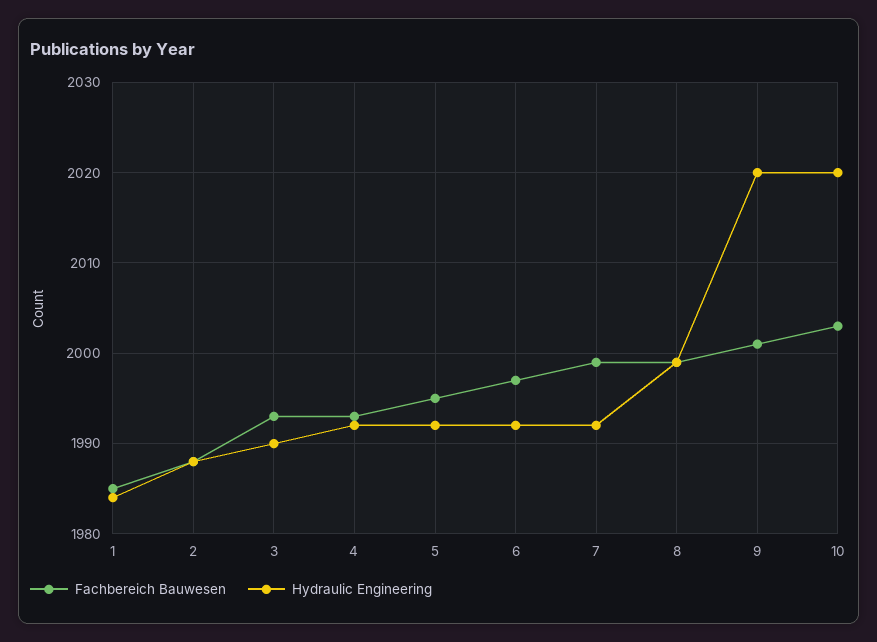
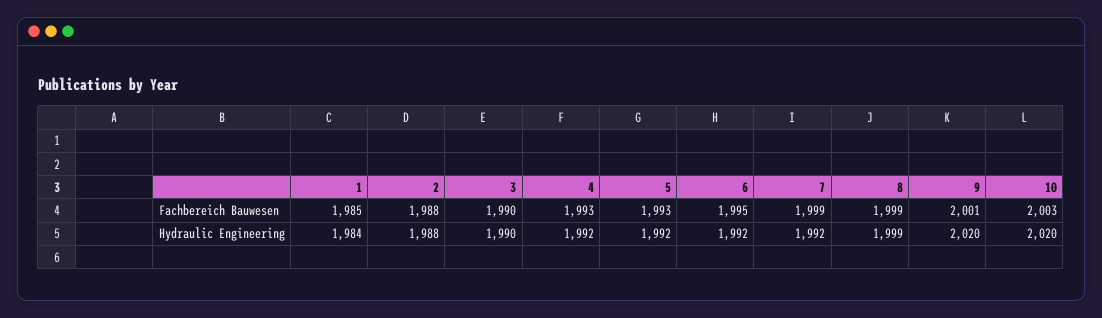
  {
    "Fachbereich Bauwesen": {
      "1": 1985,
      "2": 1988,
-     "3": 1993,
+     "3": 1990,
      "4": 1993,
-     "5": 1995,
+     "5": 1993,
-     "6": 1997,
+     "6": 1995,
      "7": 1999,
      "8": 1999,
      "9": 2001,
      "10": 2003
    },
    "Hydraulic Engineering": {
      "1": 1984,
      "2": 1988,
      "3": 1990,
      "4": 1992,
      "5": 1992,
      "6": 1992,
      "7": 1992,
      "8": 1999,
      "9": 2020,
      "10": 2020
    }
  }

